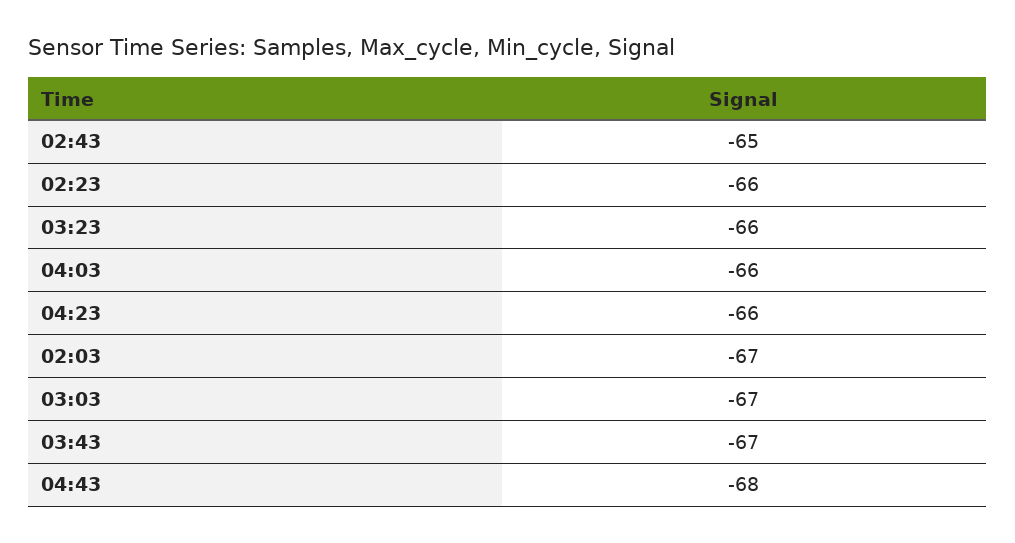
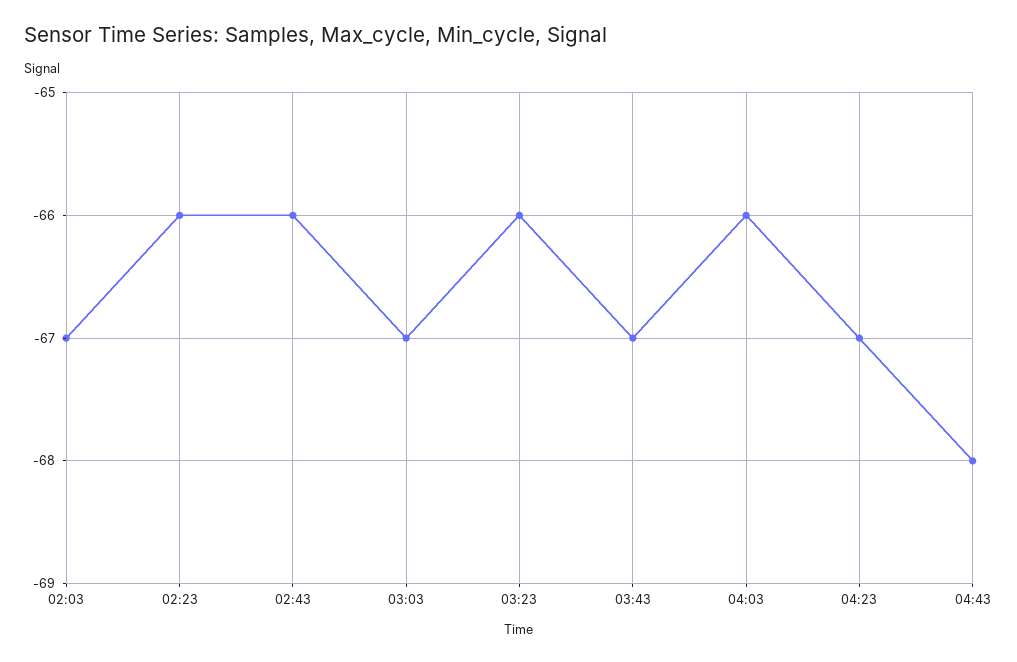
  {
-   "02:43": -65,
+   "02:43": -66,
    "02:23": -66,
    "03:23": -66,
    "04:03": -66,
-   "04:23": -66,
+   "04:23": -67,
    "02:03": -67,
    "03:03": -67,
    "03:43": -67,
    "04:43": -68
  }

